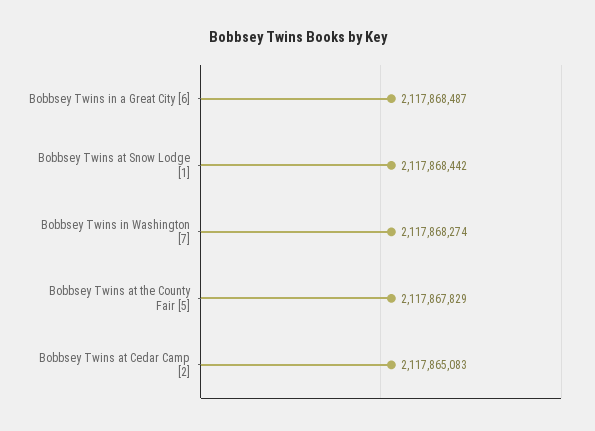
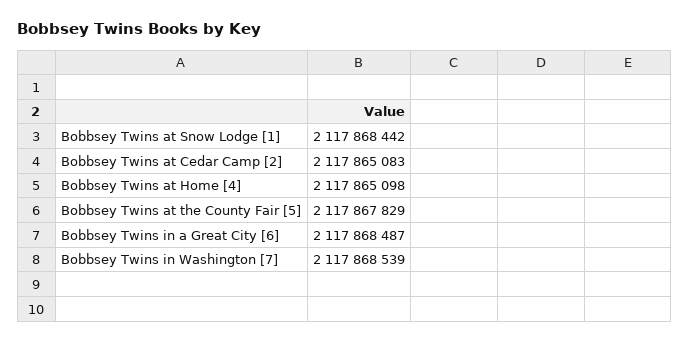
  {
    "Bobbsey Twins in a Great City [6]": 2117868487,
    "Bobbsey Twins at Snow Lodge [1]": 2117868442,
-   "Bobbsey Twins in Washington [7]": 2117868274,
+   "Bobbsey Twins in Washington [7]": 2117868539,
    "Bobbsey Twins at the County Fair [5]": 2117867829,
-   "Bobbsey Twins at Cedar Camp [2]": 2117865083
+   "Bobbsey Twins at Cedar Camp [2]": 2117865083,
+   "Bobbsey Twins at Home [4]": 2117865098
  }

